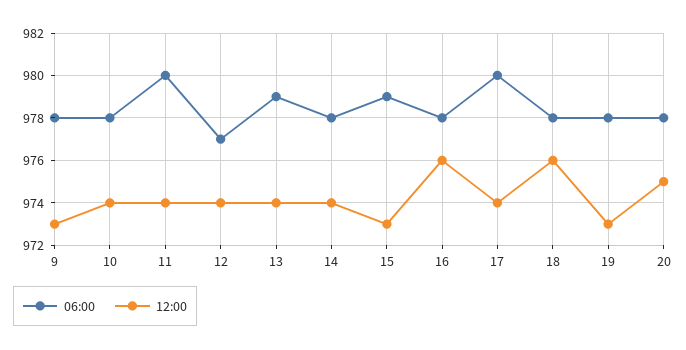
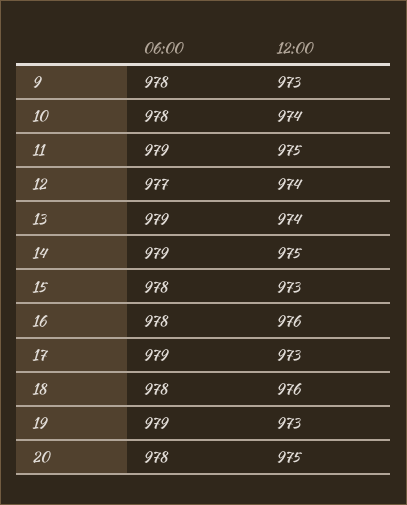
  {
    "06:00": {
      "9": 978,
      "10": 978,
-     "11": 980,
+     "11": 979,
      "12": 977,
      "13": 979,
-     "14": 978,
+     "14": 979,
-     "15": 979,
+     "15": 978,
      "16": 978,
-     "17": 980,
+     "17": 979,
      "18": 978,
-     "19": 978,
+     "19": 979,
      "20": 978
    },
    "12:00": {
      "9": 973,
      "10": 974,
-     "11": 974,
+     "11": 975,
      "12": 974,
      "13": 974,
-     "14": 974,
+     "14": 975,
      "15": 973,
      "16": 976,
-     "17": 974,
+     "17": 973,
      "18": 976,
      "19": 973,
      "20": 975
    }
  }

